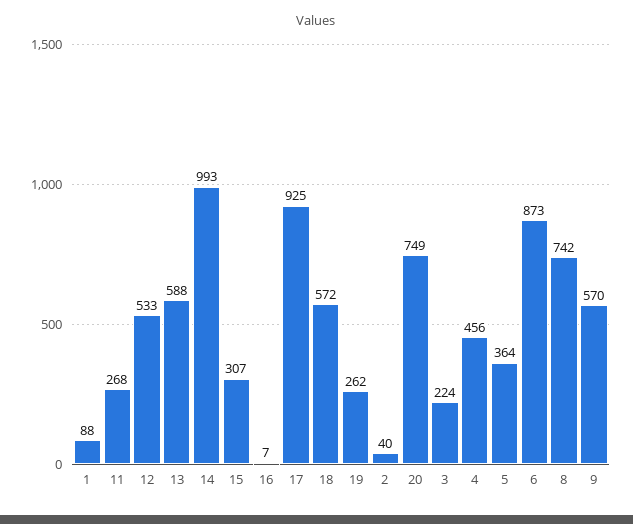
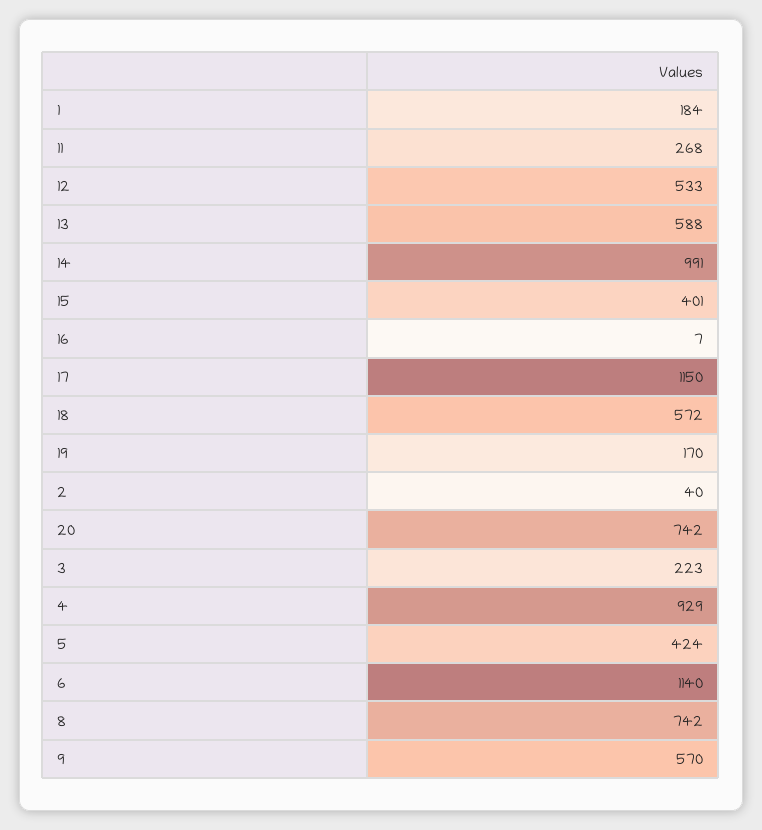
  {
-   "1": 88,
+   "1": 184,
    "11": 268,
    "12": 533,
    "13": 588,
-   "14": 993,
+   "14": 991,
-   "15": 307,
+   "15": 401,
    "16": 7,
-   "17": 925,
+   "17": 1150,
    "18": 572,
-   "19": 262,
+   "19": 170,
    "2": 40,
-   "20": 749,
+   "20": 742,
-   "3": 224,
+   "3": 223,
-   "4": 456,
+   "4": 929,
-   "5": 364,
+   "5": 424,
-   "6": 873,
+   "6": 1140,
    "8": 742,
    "9": 570
  }

